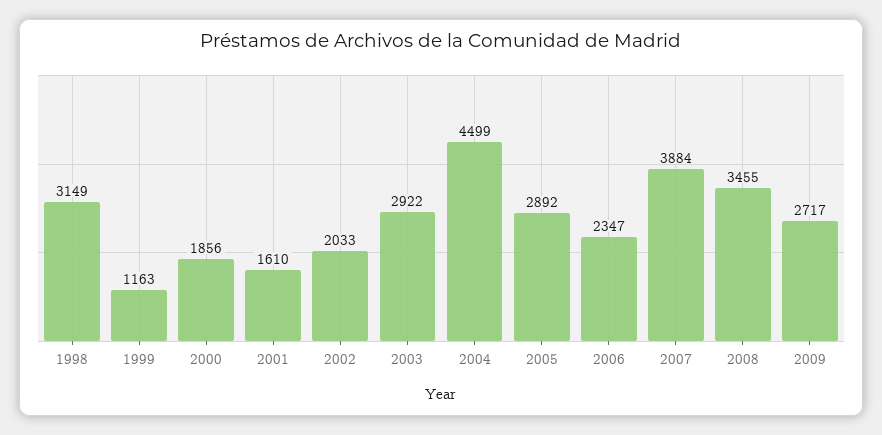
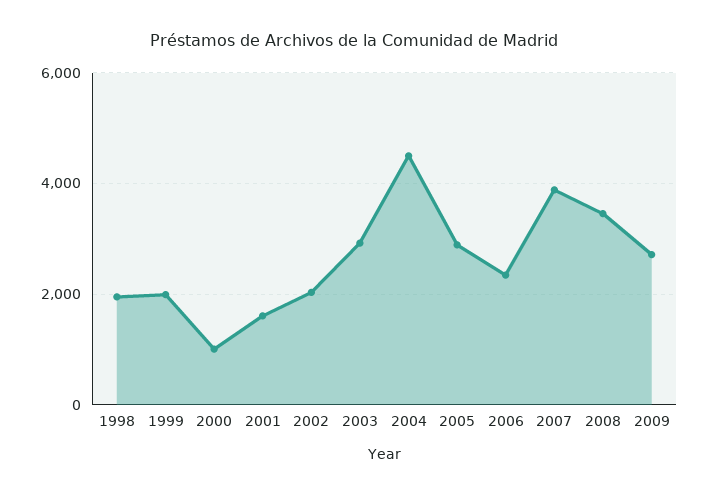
  {
-   "1998": 3149,
+   "1998": 2000,
-   "1999": 1163,
+   "1999": 2000,
-   "2000": 1856,
+   "2000": 1000,
    "2001": 1610,
    "2002": 2033,
    "2003": 2922,
    "2004": 4499,
    "2005": 2892,
    "2006": 2347,
    "2007": 3884,
    "2008": 3455,
    "2009": 2717
  }

